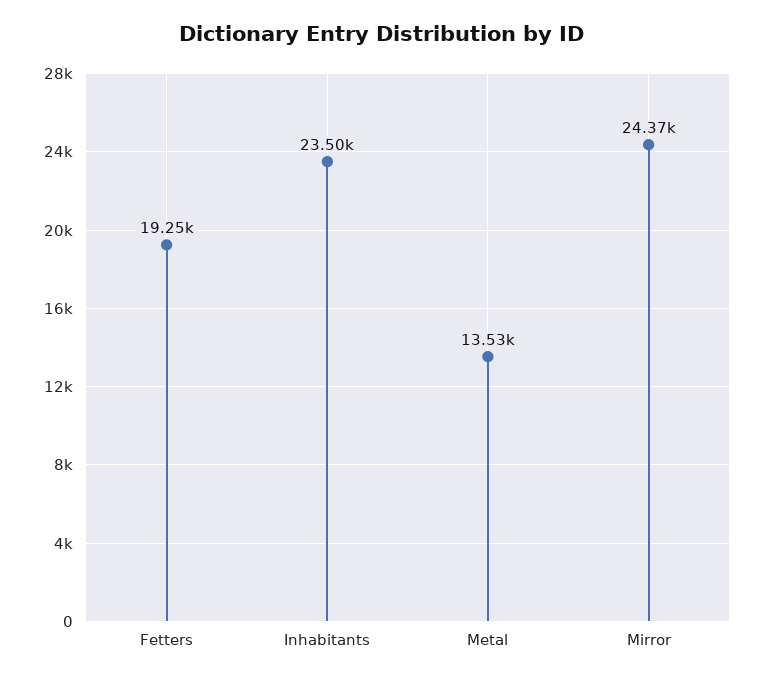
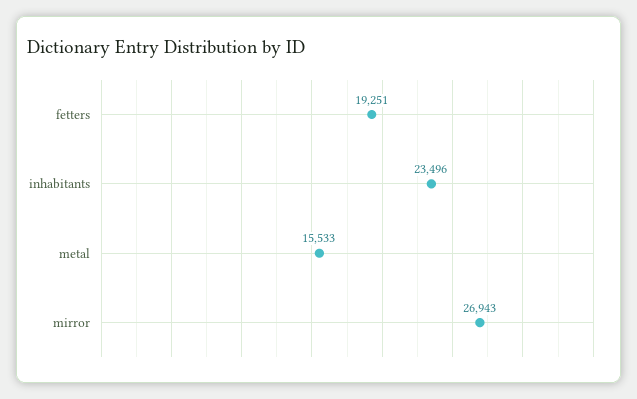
  {
    "Fetters": 19251,
    "Inhabitants": 23496,
-   "Metal": 13530,
+   "Metal": 15533,
-   "Mirror": 24370
+   "Mirror": 26943
  }

